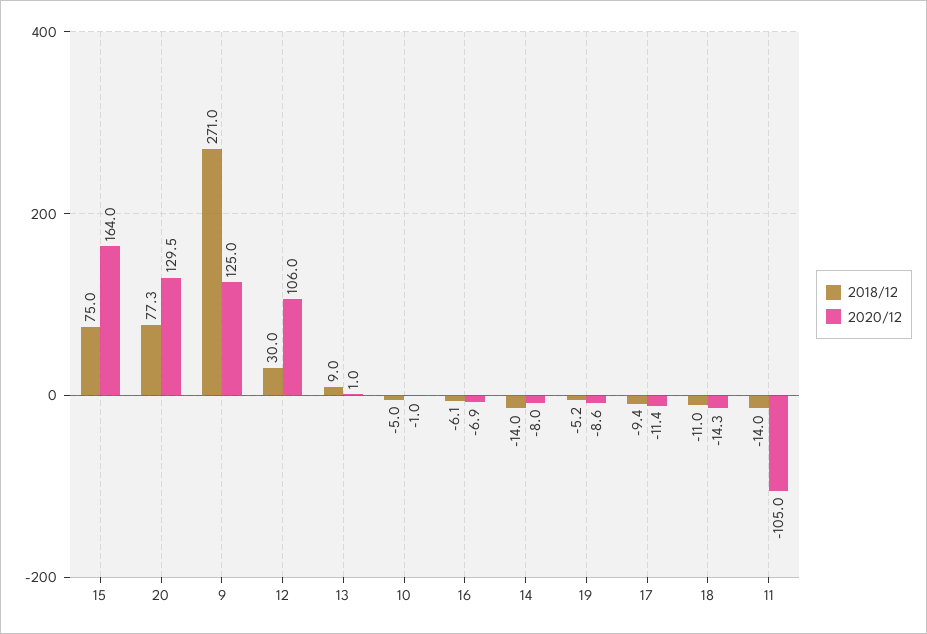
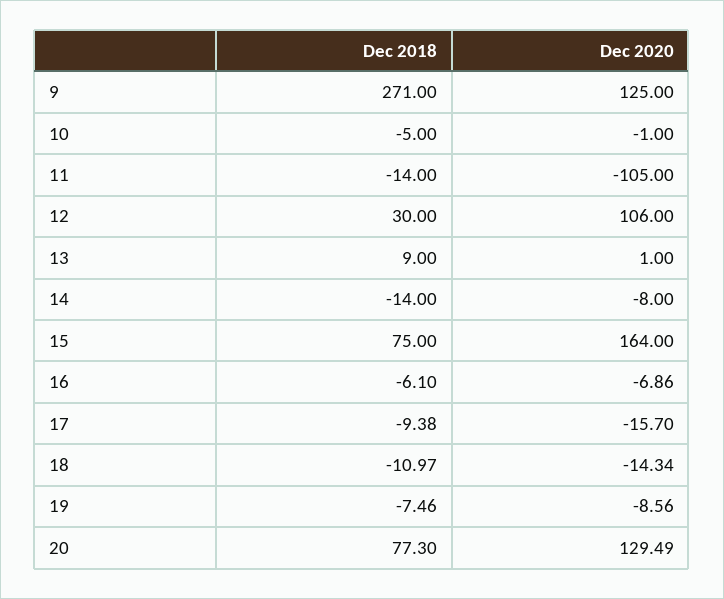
  {
    "2018/12": {
      "15": 75,
      "20": 77.3,
      "9": 271,
      "12": 30,
      "13": 9,
      "10": -5,
      "16": -6.1,
      "14": -14,
-     "19": -5.2,
+     "19": -7.46,
      "17": -9.38,
      "18": -10.97,
      "11": -14
    },
    "2020/12": {
      "15": 164,
      "20": 129.49,
      "9": 125,
      "12": 106,
      "13": 1,
      "10": -1,
      "16": -6.86,
      "14": -8,
      "19": -8.56,
-     "17": -11.4,
+     "17": -15.7,
      "18": -14.34,
      "11": -105
    }
  }

